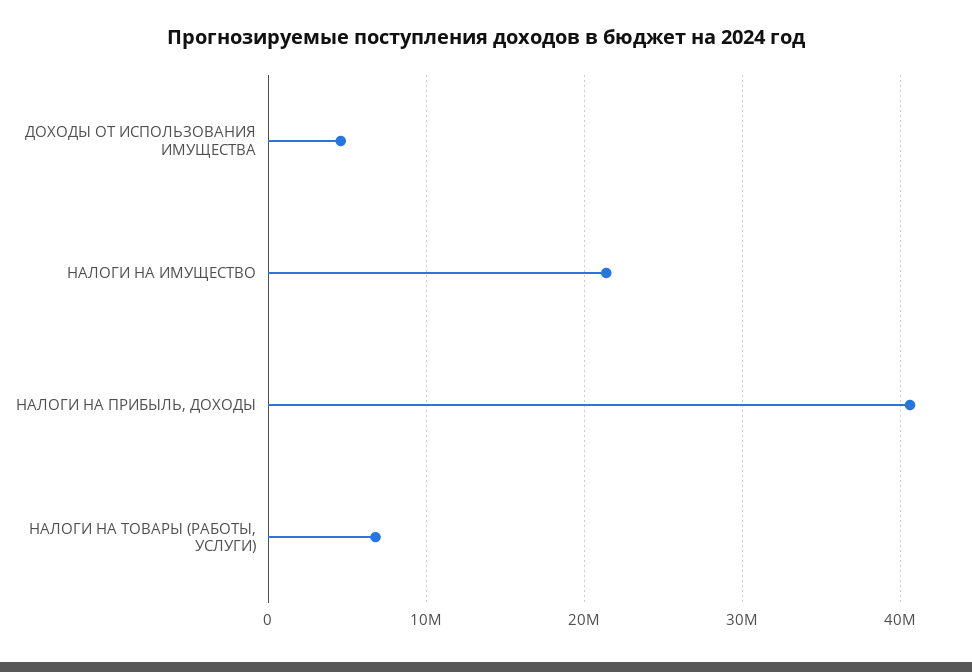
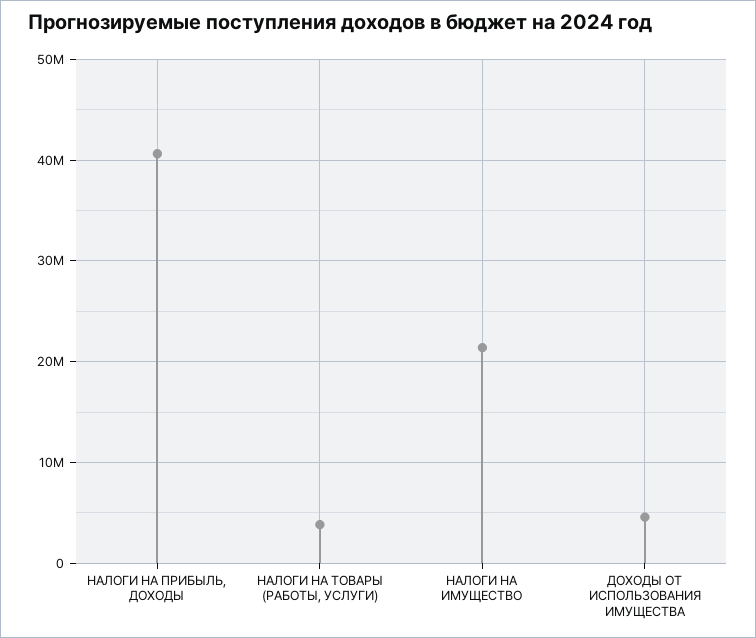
  {
    "ДОХОДЫ ОТ ИСПОЛЬЗОВАНИЯ ИМУЩЕСТВА": 5000000,
    "НАЛОГИ НА ИМУЩЕСТВО": 21000000,
    "НАЛОГИ НА ПРИБЫЛЬ, ДОХОДЫ": 41000000,
-   "НАЛОГИ НА ТОВАРЫ (РАБОТЫ, УСЛУГИ)": 7000000
+   "НАЛОГИ НА ТОВАРЫ (РАБОТЫ, УСЛУГИ)": 4000000
  }

